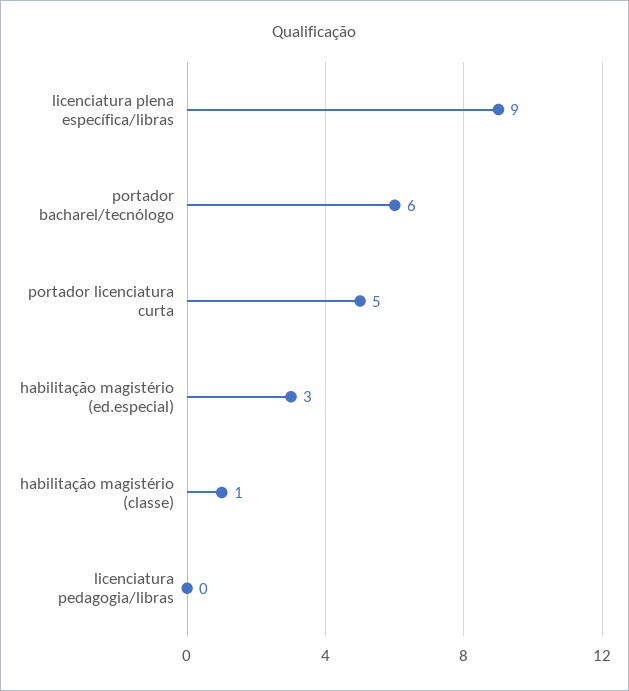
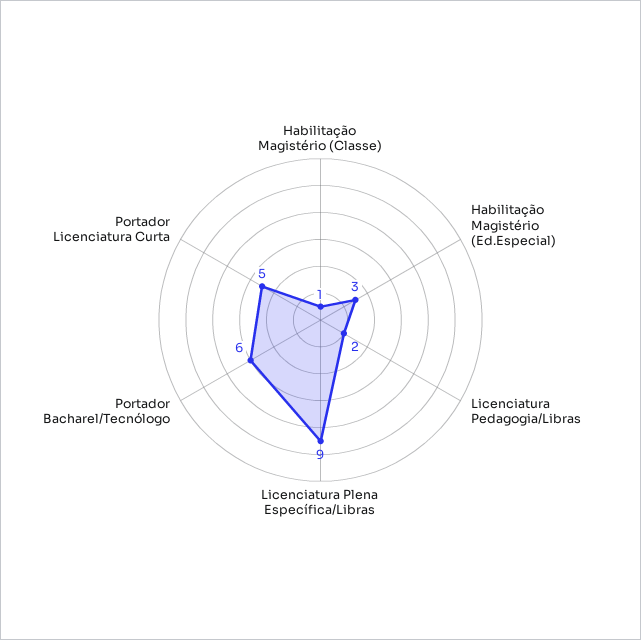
  {
    "licenciatura plena específica/libras": 9,
    "portador bacharel/tecnólogo": 6,
    "portador licenciatura curta": 5,
    "habilitação magistério (ed.especial)": 3,
    "habilitação magistério (classe)": 1,
-   "licenciatura pedagogia/libras": 0
+   "licenciatura pedagogia/libras": 2
  }

